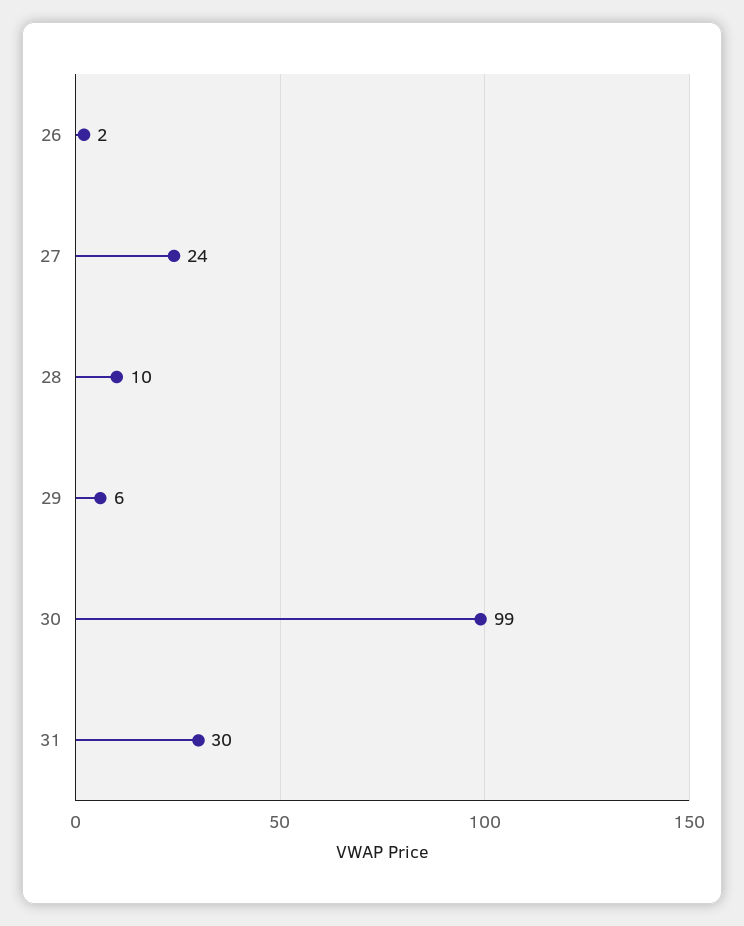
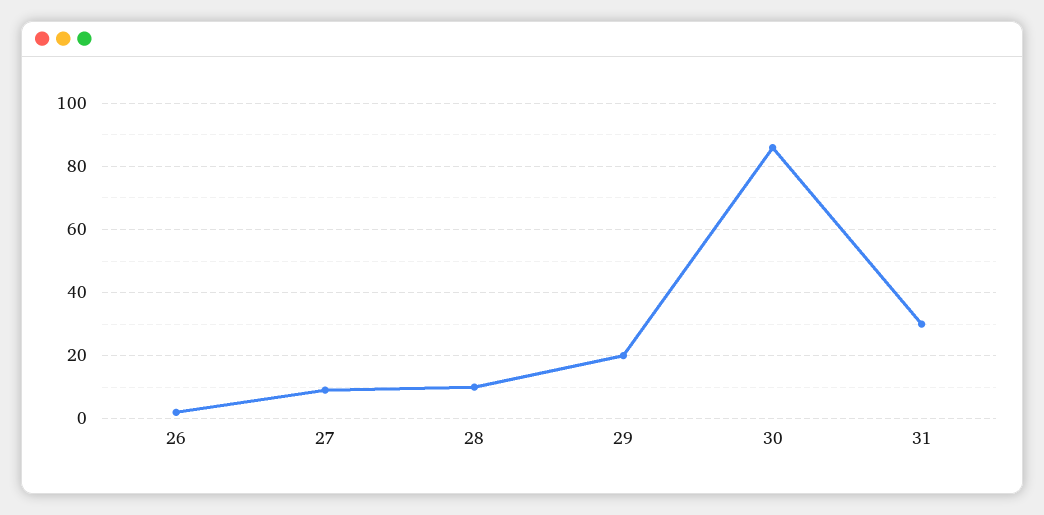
  {
    "26": 2,
-   "27": 24,
+   "27": 10,
    "28": 10,
-   "29": 6,
+   "29": 20,
-   "30": 99,
+   "30": 85,
    "31": 30
  }

